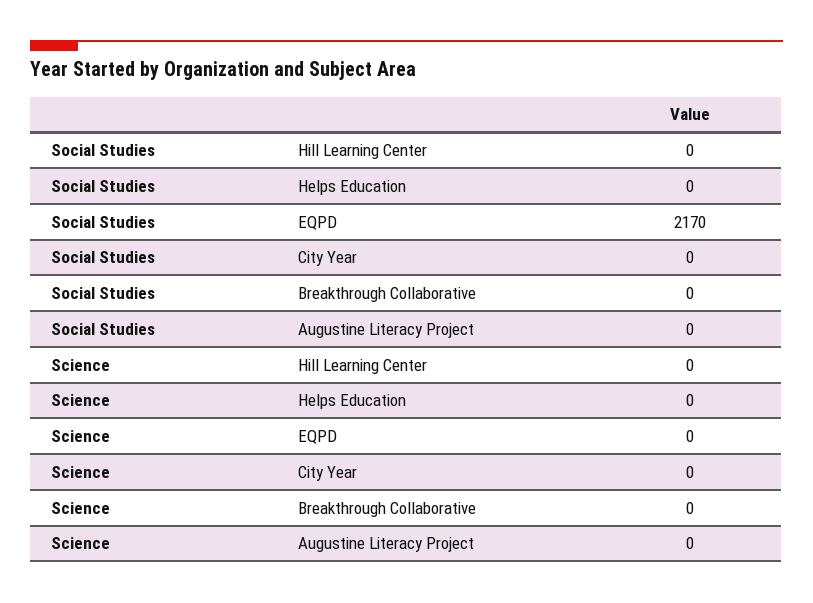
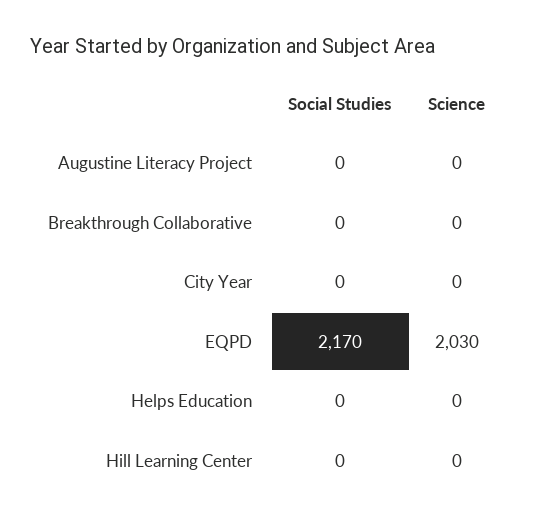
  {
    "Social Studies": {
      "Hill Learning Center": 0,
      "Helps Education": 0,
      "EQPD": 2170,
      "City Year": 0,
      "Breakthrough Collaborative": 0,
      "Augustine Literacy Project": 0
    },
    "Science": {
      "Hill Learning Center": 0,
      "Helps Education": 0,
-     "EQPD": 0,
+     "EQPD": 2030,
      "City Year": 0,
      "Breakthrough Collaborative": 0,
      "Augustine Literacy Project": 0
    }
  }

